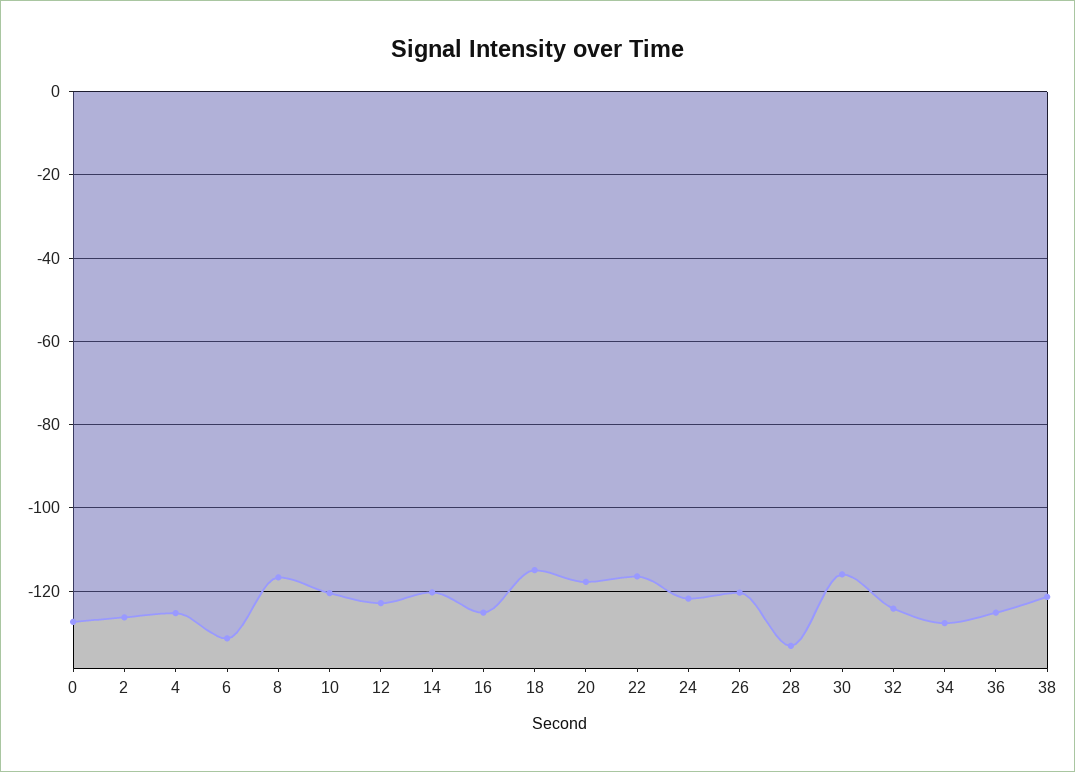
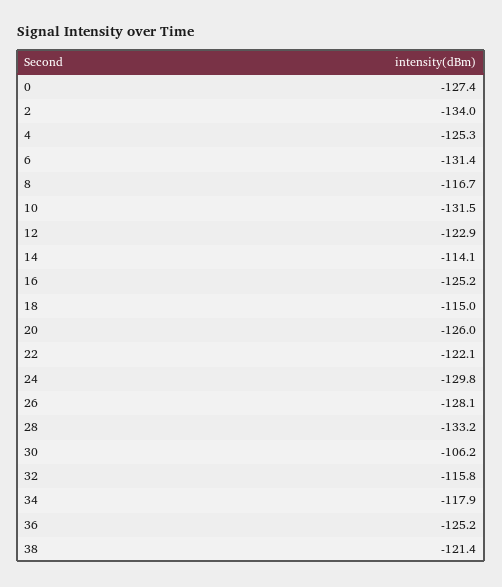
  {
    "0": -127.4,
-   "2": -126,
+   "2": -134,
    "4": -125.3,
    "6": -131.4,
    "8": -116.7,
-   "10": -120,
+   "10": -131.5,
    "12": -122.9,
-   "14": -120,
+   "14": -114.1,
    "16": -125.2,
    "18": -115,
-   "20": -118,
+   "20": -126,
-   "22": -116,
+   "22": -122.1,
-   "24": -122,
+   "24": -129.8,
-   "26": -120,
+   "26": -128.1,
    "28": -133.2,
-   "30": -116,
+   "30": -106.2,
-   "32": -124,
+   "32": -115.8,
-   "34": -128,
+   "34": -117.9,
    "36": -125.2,
    "38": -121.4
  }

